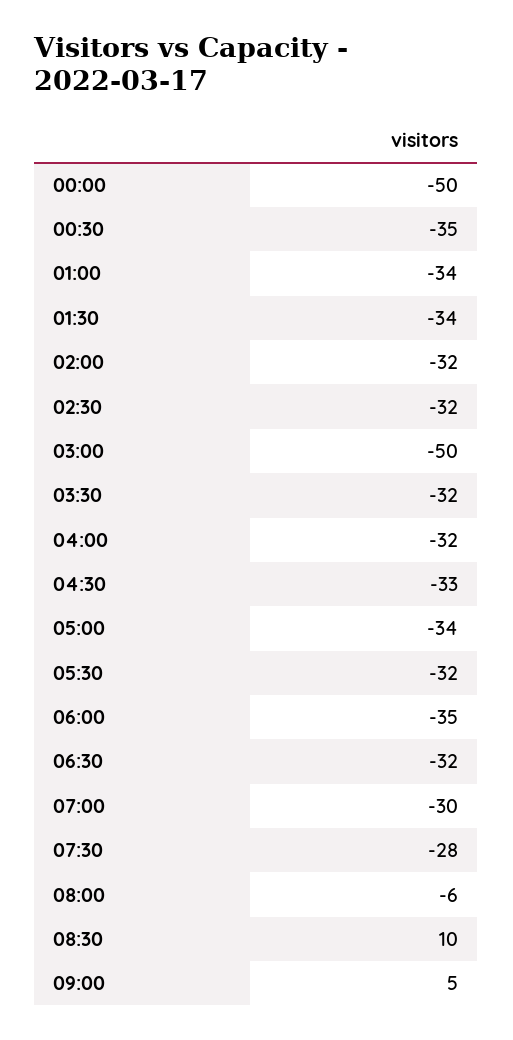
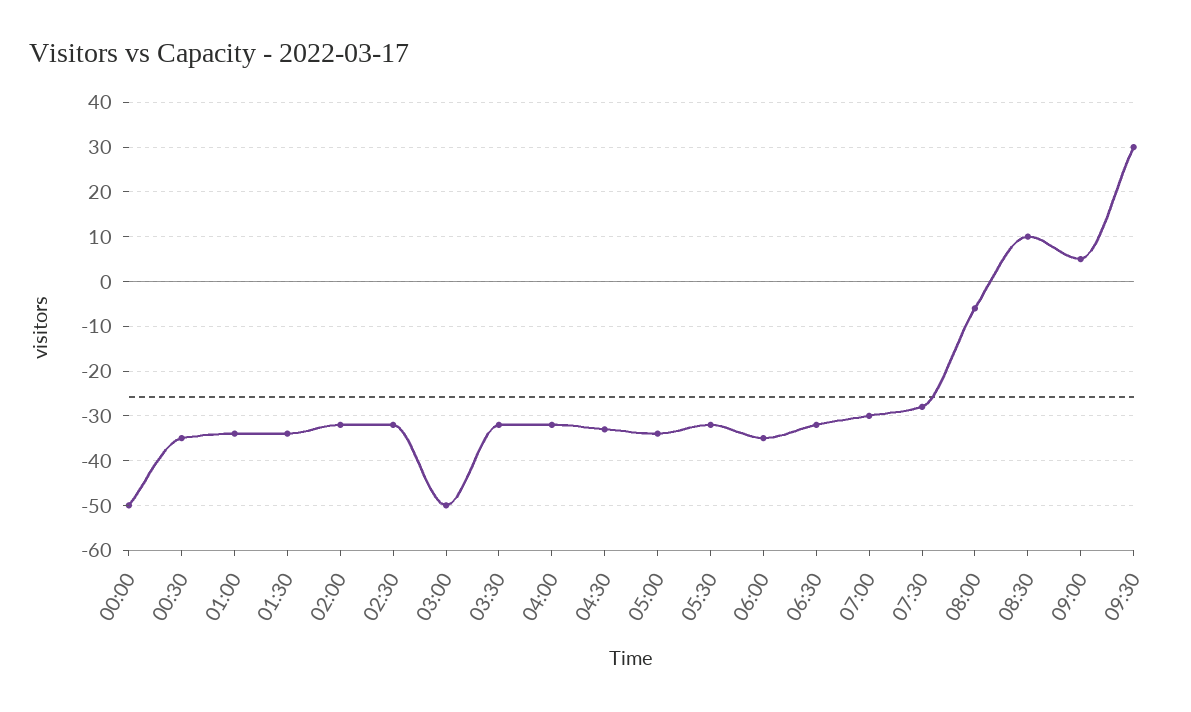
  {
    "00:00": -50,
    "00:30": -35,
    "01:00": -34,
    "01:30": -34,
    "02:00": -32,
    "02:30": -32,
    "03:00": -50,
    "03:30": -32,
    "04:00": -32,
    "04:30": -33,
    "05:00": -34,
    "05:30": -32,
    "06:00": -35,
    "06:30": -32,
    "07:00": -30,
    "07:30": -28,
    "08:00": -6,
    "08:30": 10,
-   "09:00": 5
+   "09:00": 5,
+   "09:30": 30
  }

